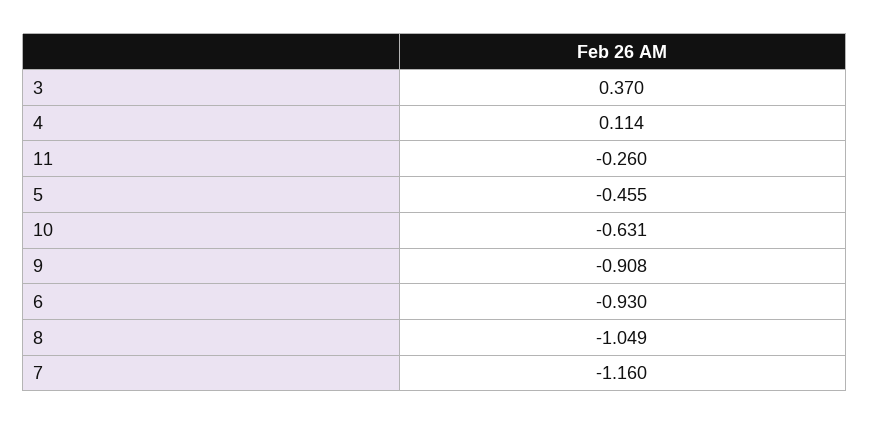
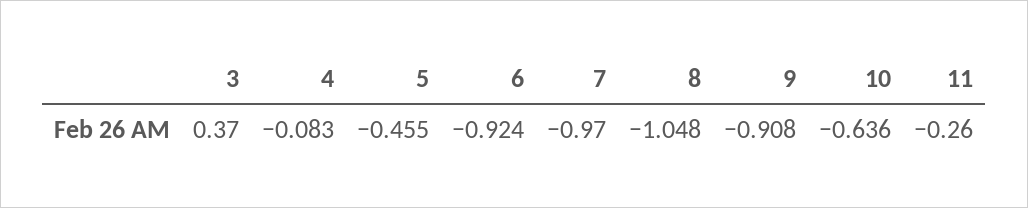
  {
    "3": 0.37,
-   "4": 0.114,
+   "4": -0.083,
    "11": -0.26,
    "5": -0.455,
-   "10": -0.631,
+   "10": -0.636,
    "9": -0.908,
-   "6": -0.93,
+   "6": -0.924,
-   "8": -1.049,
+   "8": -1.048,
-   "7": -1.16
+   "7": -0.97
  }

